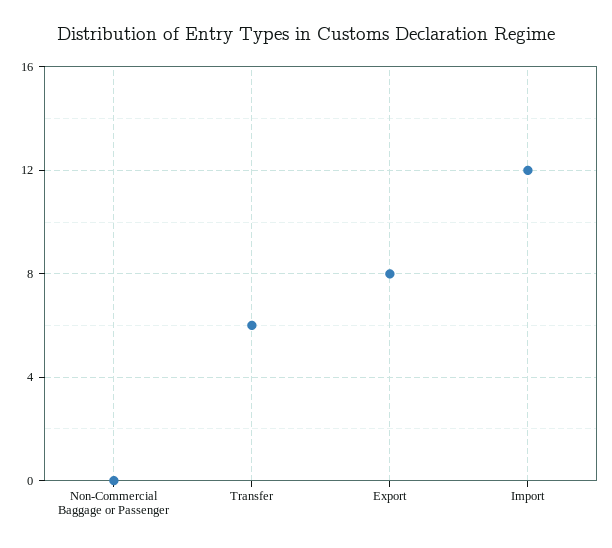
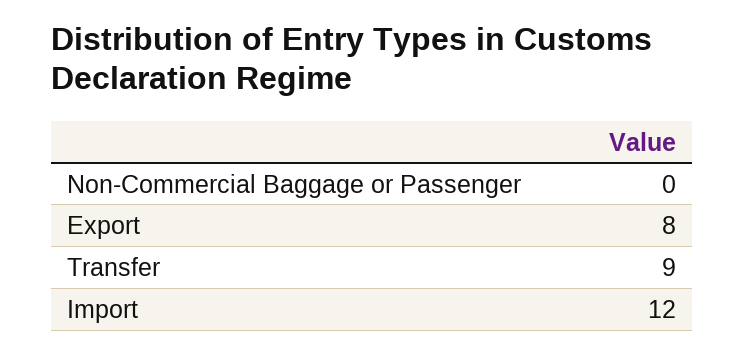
  {
    "Non-Commercial Baggage or Passenger": 0,
-   "Transfer": 6,
+   "Transfer": 9,
    "Export": 8,
    "Import": 12
  }

